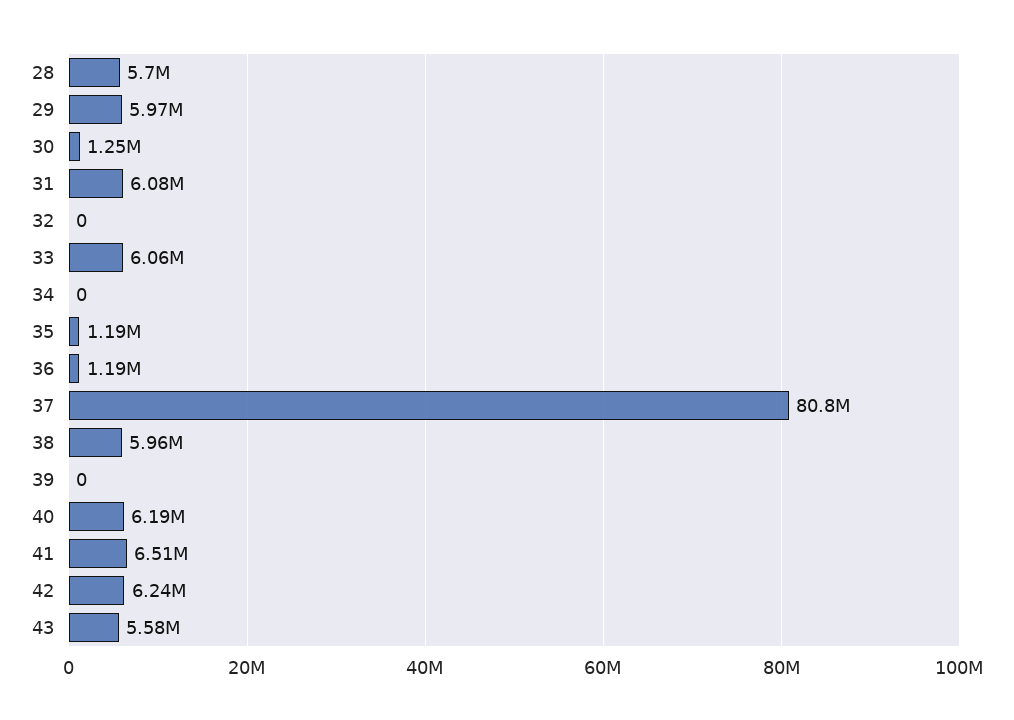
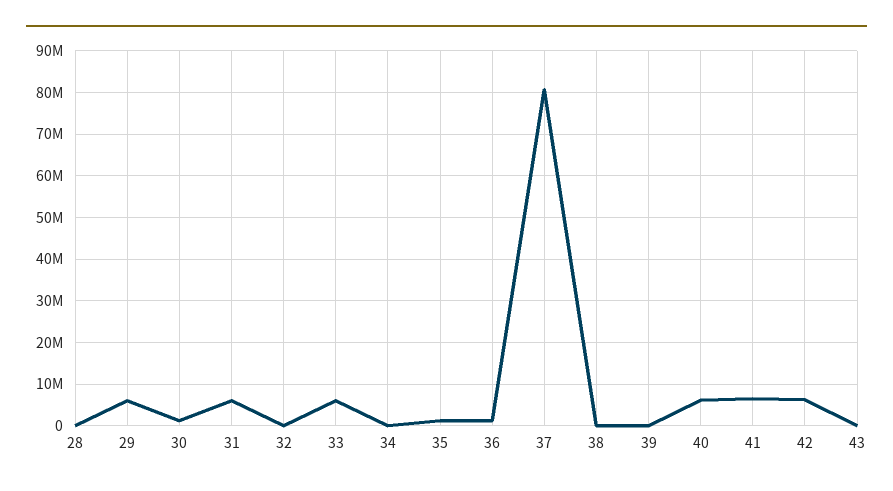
  {
-   "28": 5700000,
+   "28": 0,
    "29": 5970000,
    "30": 1250000,
    "31": 6080000,
    "32": 0,
    "33": 6060000,
    "34": 0,
    "35": 1190000,
    "36": 1190000,
    "37": 80800000,
-   "38": 5960000,
+   "38": 0,
    "39": 0,
    "40": 6190000,
    "41": 6510000,
    "42": 6240000,
-   "43": 5580000
+   "43": 0
  }

